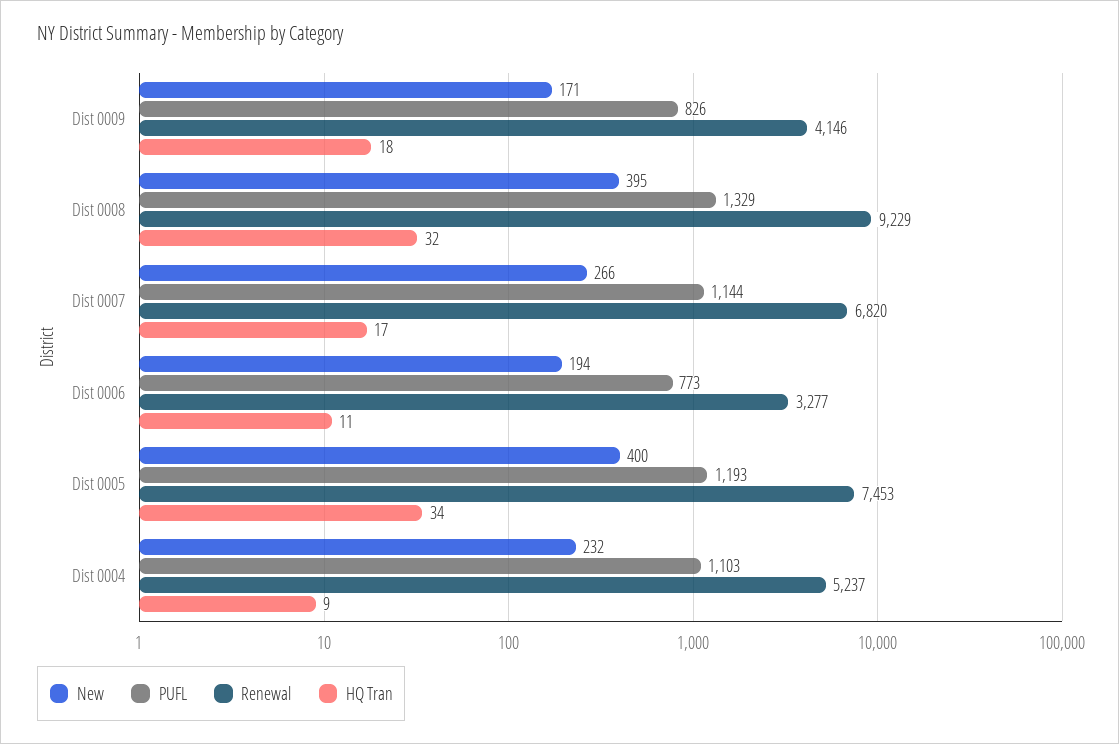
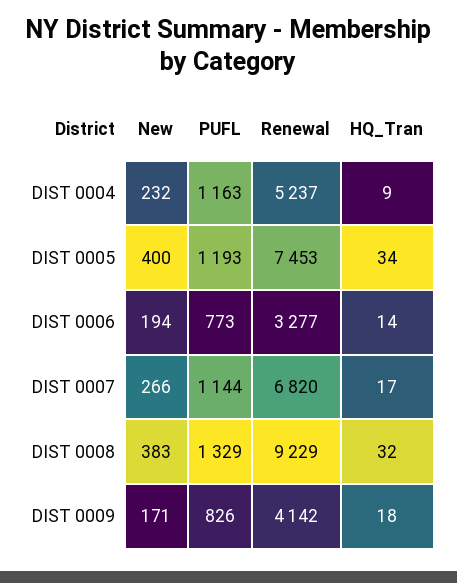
  {
    "New": {
      "Dist 0009": 171,
-     "Dist 0008": 395,
+     "Dist 0008": 383,
      "Dist 0007": 266,
      "Dist 0006": 194,
      "Dist 0005": 400,
      "Dist 0004": 232
    },
    "PUFL": {
      "Dist 0009": 826,
      "Dist 0008": 1329,
      "Dist 0007": 1144,
      "Dist 0006": 773,
      "Dist 0005": 1193,
-     "Dist 0004": 1103
+     "Dist 0004": 1163
    },
    "Renewal": {
-     "Dist 0009": 4146,
+     "Dist 0009": 4142,
      "Dist 0008": 9229,
      "Dist 0007": 6820,
      "Dist 0006": 3277,
      "Dist 0005": 7453,
      "Dist 0004": 5237
    },
    "HQ Tran": {
      "Dist 0009": 18,
      "Dist 0008": 32,
      "Dist 0007": 17,
-     "Dist 0006": 11,
+     "Dist 0006": 14,
      "Dist 0005": 34,
      "Dist 0004": 9
    }
  }

